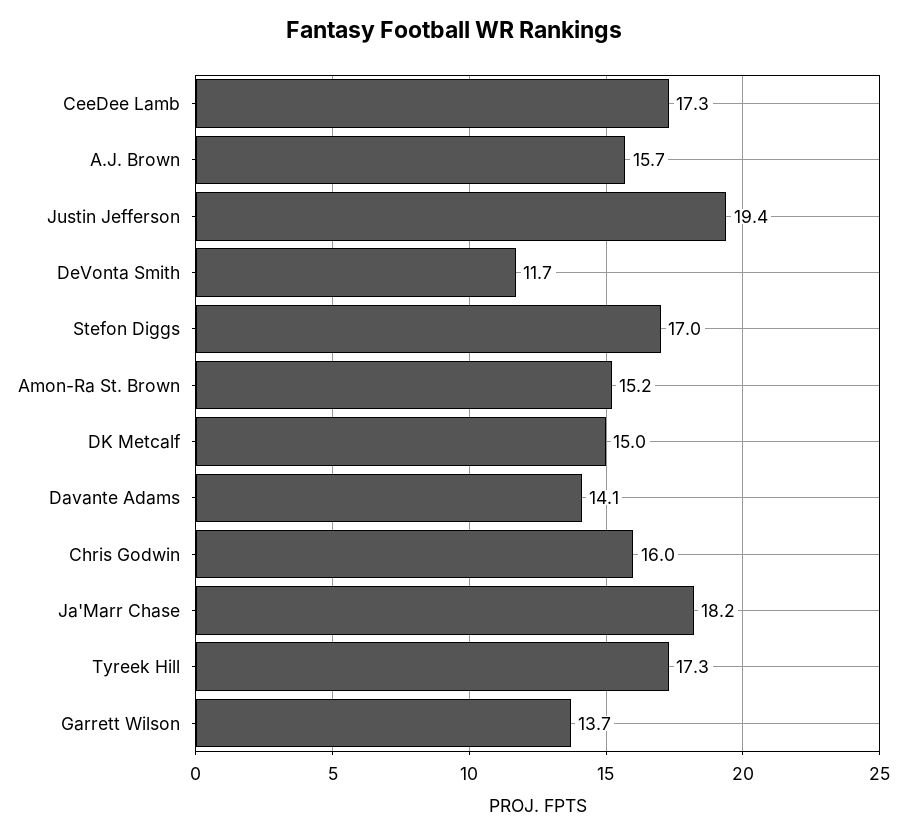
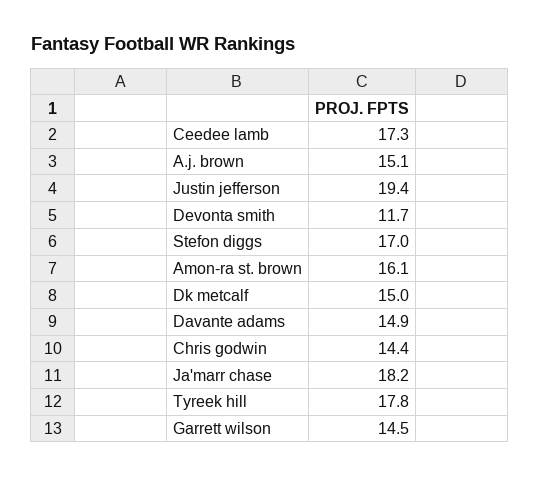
  {
    "CeeDee Lamb": 17.3,
-   "A.J. Brown": 15.7,
+   "A.J. Brown": 15.1,
    "Justin Jefferson": 19.4,
    "DeVonta Smith": 11.7,
    "Stefon Diggs": 17,
-   "Amon-Ra St. Brown": 15.2,
+   "Amon-Ra St. Brown": 16.1,
    "DK Metcalf": 15,
-   "Davante Adams": 14.1,
+   "Davante Adams": 14.9,
-   "Chris Godwin": 16,
+   "Chris Godwin": 14.4,
    "Ja'Marr Chase": 18.2,
-   "Tyreek Hill": 17.3,
+   "Tyreek Hill": 17.8,
-   "Garrett Wilson": 13.7
+   "Garrett Wilson": 14.5
  }

